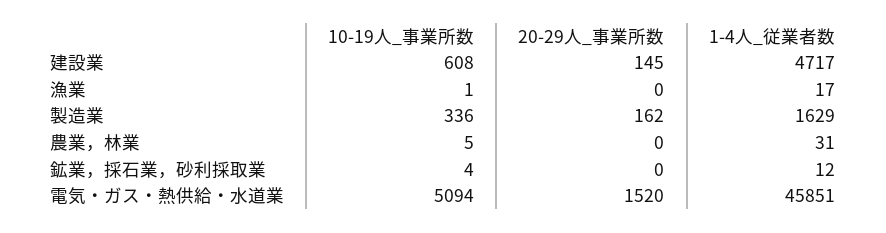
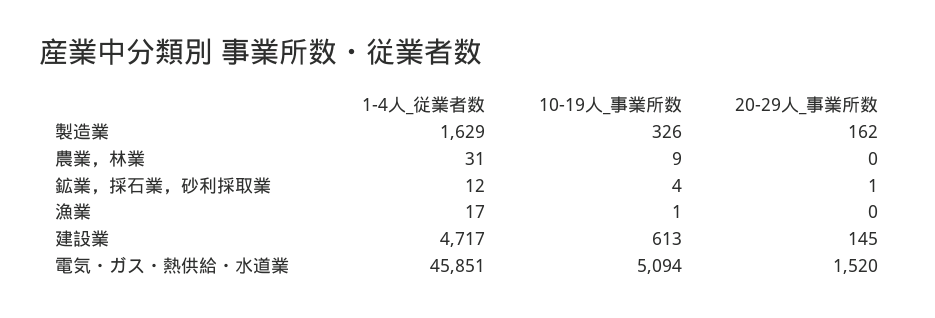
  {
    "10-19人_事業所数": {
-     "建設業": 608,
+     "建設業": 613,
      "漁業": 1,
-     "製造業": 336,
+     "製造業": 326,
-     "農業，林業": 5,
+     "農業，林業": 9,
      "鉱業，採石業，砂利採取業": 4,
      "電気・ガス・熱供給・水道業": 5094
    },
    "20-29人_事業所数": {
      "建設業": 145,
      "漁業": 0,
      "製造業": 162,
      "農業，林業": 0,
-     "鉱業，採石業，砂利採取業": 0,
+     "鉱業，採石業，砂利採取業": 1,
      "電気・ガス・熱供給・水道業": 1520
    },
    "1-4人_従業者数": {
      "建設業": 4717,
      "漁業": 17,
      "製造業": 1629,
      "農業，林業": 31,
      "鉱業，採石業，砂利採取業": 12,
      "電気・ガス・熱供給・水道業": 45851
    }
  }

